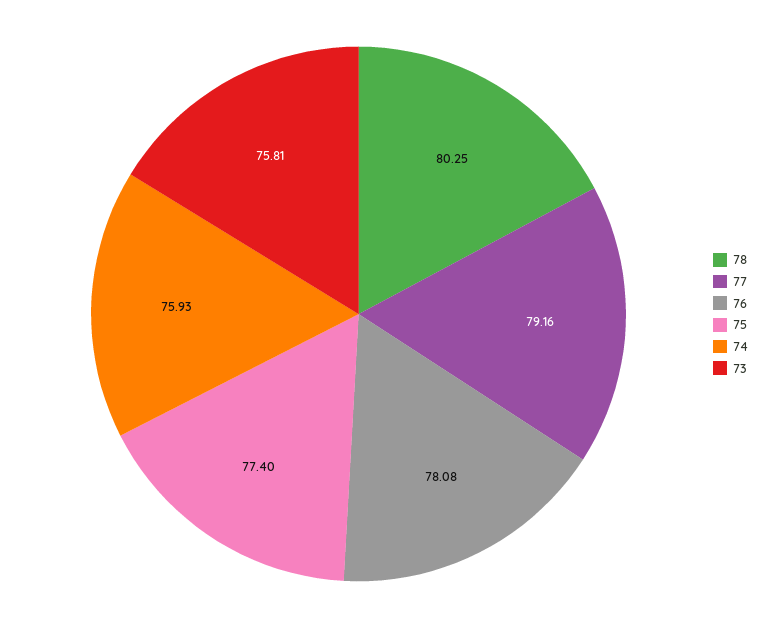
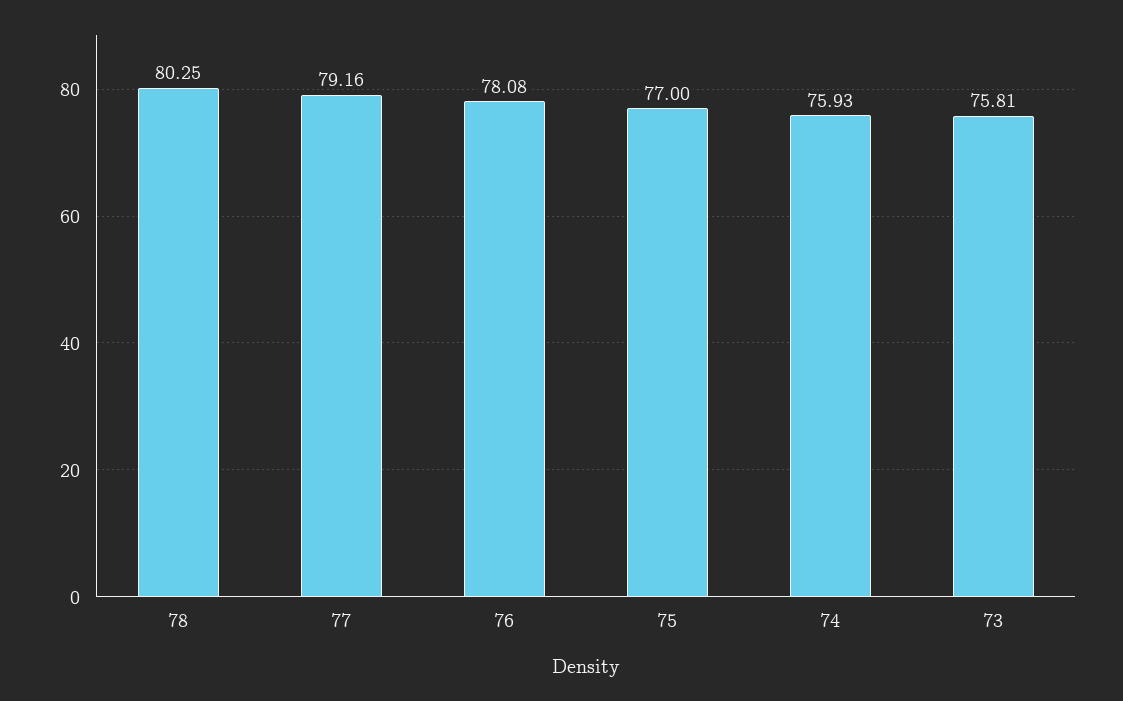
  {
    "78": 80.25,
    "77": 79.16,
    "76": 78.08,
-   "75": 77.4,
+   "75": 77,
    "74": 75.93,
    "73": 75.81
  }

